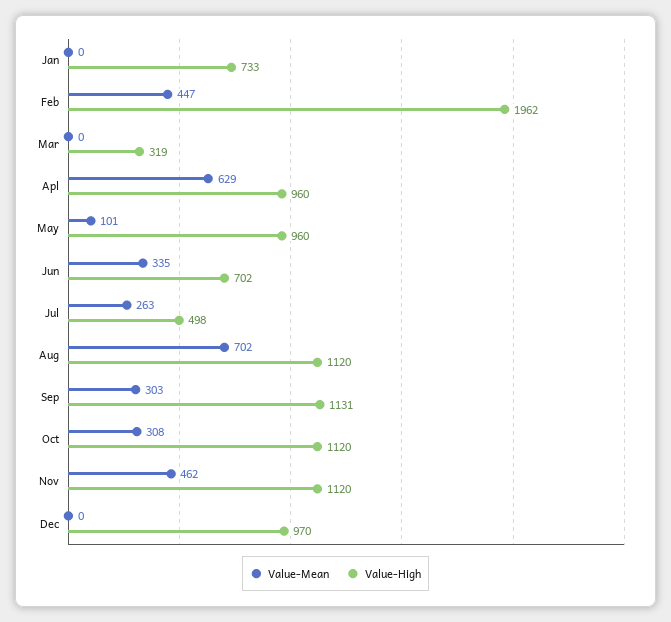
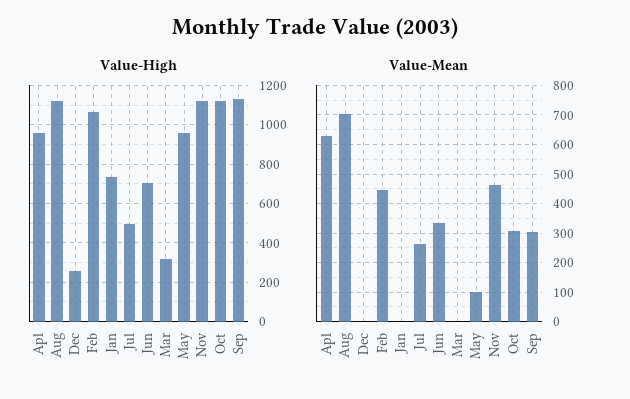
  {
    "Value-Mean": {
      "Jan": 0,
      "Feb": 447,
      "Mar": 0,
      "Apl": 629,
      "May": 101,
      "Jun": 335,
      "Jul": 263,
      "Aug": 702,
      "Sep": 303,
      "Oct": 308,
      "Nov": 462,
      "Dec": 0
    },
    "Value-High": {
      "Jan": 733,
-     "Feb": 1962,
+     "Feb": 1050,
      "Mar": 319,
      "Apl": 960,
      "May": 960,
      "Jun": 702,
      "Jul": 498,
      "Aug": 1120,
      "Sep": 1131,
      "Oct": 1120,
      "Nov": 1120,
-     "Dec": 970
+     "Dec": 250
    }
  }

